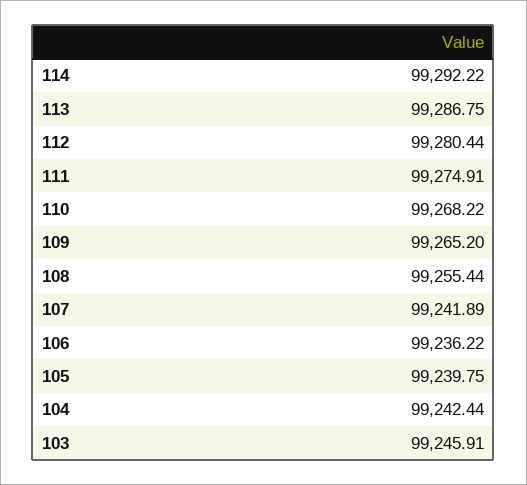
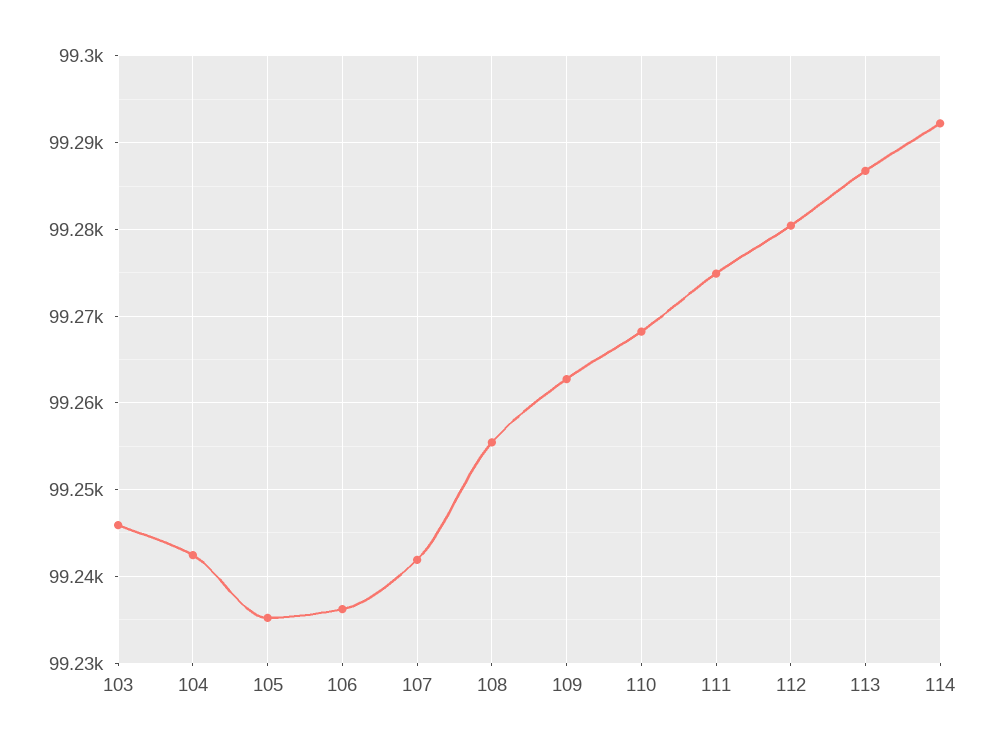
  {
    "114": 99292.22,
    "113": 99286.75,
    "112": 99280.44,
    "111": 99274.91,
    "110": 99268.22,
-   "109": 99265.2,
+   "109": 99263,
    "108": 99255.44,
    "107": 99241.89,
    "106": 99236.22,
-   "105": 99239.75,
+   "105": 99235,
    "104": 99242.44,
    "103": 99245.91
  }

